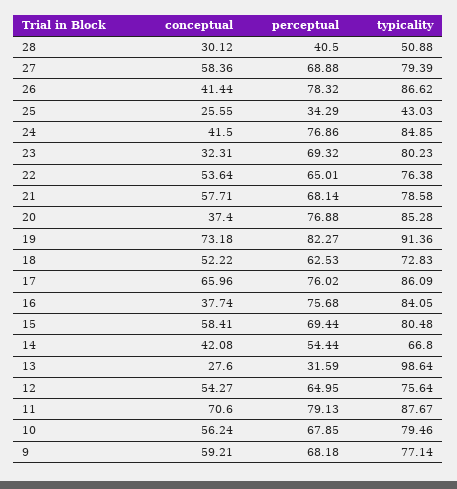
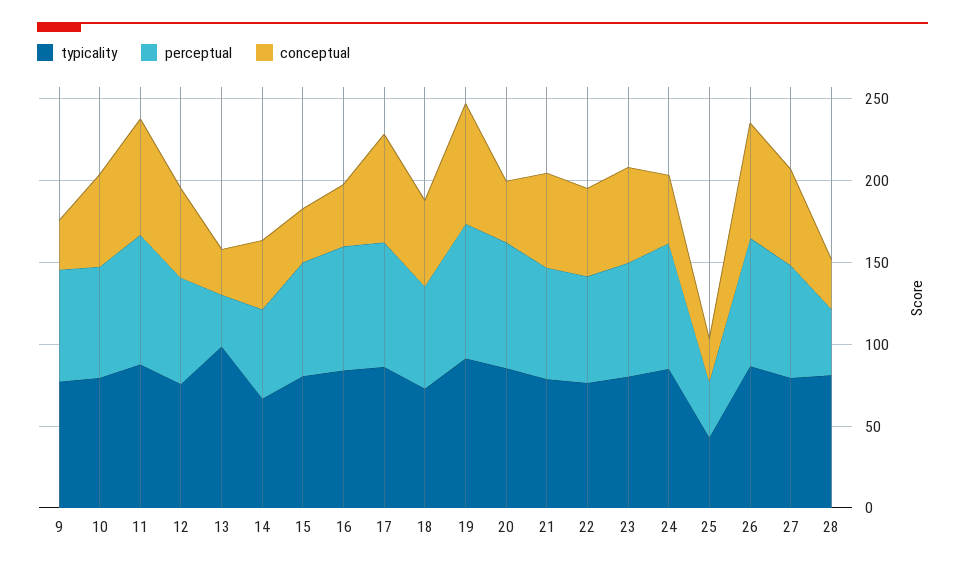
  {
    "conceptual": {
      "28": 30.12,
      "27": 58.36,
-     "26": 41.44,
+     "26": 70,
      "25": 25.55,
      "24": 41.5,
-     "23": 32.31,
+     "23": 60,
      "22": 53.64,
      "21": 57.71,
      "20": 37.4,
      "19": 73.18,
      "18": 52.22,
      "17": 65.96,
      "16": 37.74,
-     "15": 58.41,
+     "15": 30,
      "14": 42.08,
      "13": 27.6,
      "12": 54.27,
      "11": 70.6,
      "10": 56.24,
-     "9": 59.21
+     "9": 30
    },
    "perceptual": {
      "28": 40.5,
      "27": 68.88,
      "26": 78.32,
      "25": 34.29,
      "24": 76.86,
      "23": 69.32,
      "22": 65.01,
      "21": 68.14,
      "20": 76.88,
      "19": 82.27,
      "18": 62.53,
      "17": 76.02,
      "16": 75.68,
      "15": 69.44,
      "14": 54.44,
      "13": 31.59,
      "12": 64.95,
      "11": 79.13,
      "10": 67.85,
      "9": 68.18
    },
    "typicality": {
-     "28": 50.88,
+     "28": 80,
      "27": 79.39,
      "26": 86.62,
      "25": 43.03,
      "24": 84.85,
      "23": 80.23,
      "22": 76.38,
      "21": 78.58,
      "20": 85.28,
      "19": 91.36,
      "18": 72.83,
      "17": 86.09,
      "16": 84.05,
      "15": 80.48,
      "14": 66.8,
      "13": 98.64,
      "12": 75.64,
      "11": 87.67,
      "10": 79.46,
      "9": 77.14
    }
  }

